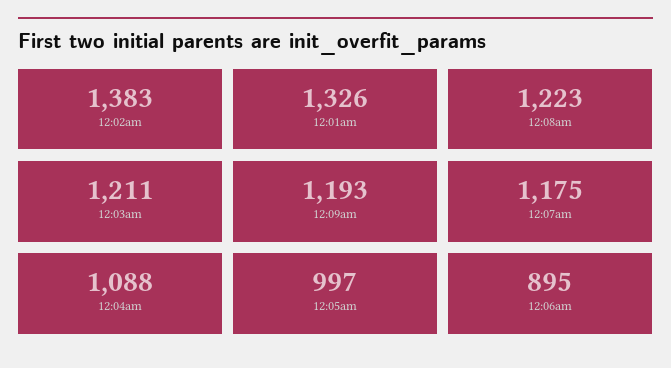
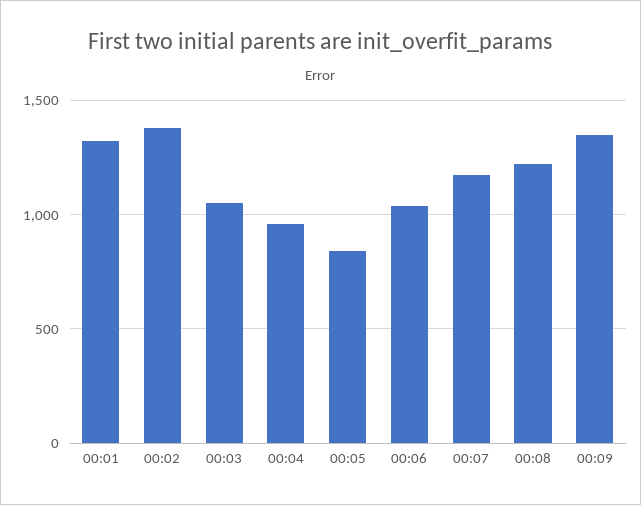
  {
    "12:02am": 1383,
    "12:01am": 1326,
    "12:08am": 1223,
-   "12:03am": 1211,
+   "12:03am": 1050,
-   "12:09am": 1193,
+   "12:09am": 1350,
    "12:07am": 1175,
-   "12:04am": 1088,
+   "12:04am": 950,
-   "12:05am": 997,
+   "12:05am": 850,
-   "12:06am": 895
+   "12:06am": 1050
  }

